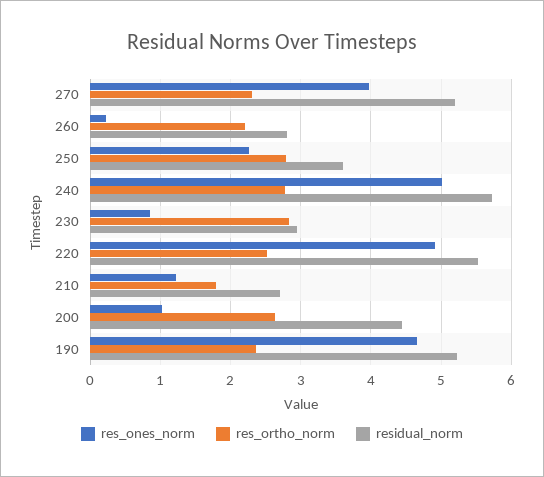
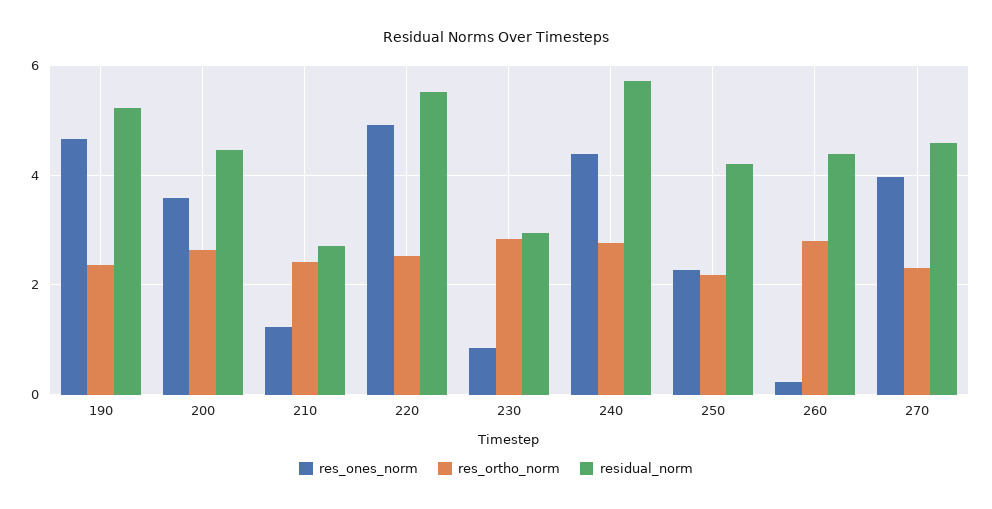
  {
    "res_ones_norm": {
      "270": 4,
      "260": 0.2,
      "250": 2.3,
-     "240": 5,
+     "240": 4.4,
      "230": 0.9,
      "220": 4.9,
      "210": 1.2,
-     "200": 1,
+     "200": 3.6,
      "190": 4.7
    },
    "res_ortho_norm": {
      "270": 2.3,
-     "260": 2.2,
+     "260": 2.8,
-     "250": 2.8,
+     "250": 2.2,
      "240": 2.8,
      "230": 2.8,
      "220": 2.5,
-     "210": 1.8,
+     "210": 2.4,
      "200": 2.6,
      "190": 2.4
    },
    "residual_norm": {
-     "270": 5.2,
+     "270": 4.6,
-     "260": 2.8,
+     "260": 4.4,
-     "250": 3.6,
+     "250": 4.2,
      "240": 5.7,
      "230": 3,
      "220": 5.5,
      "210": 2.7,
      "200": 4.5,
      "190": 5.2
    }
  }

